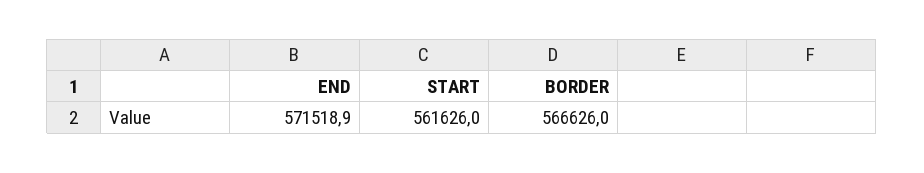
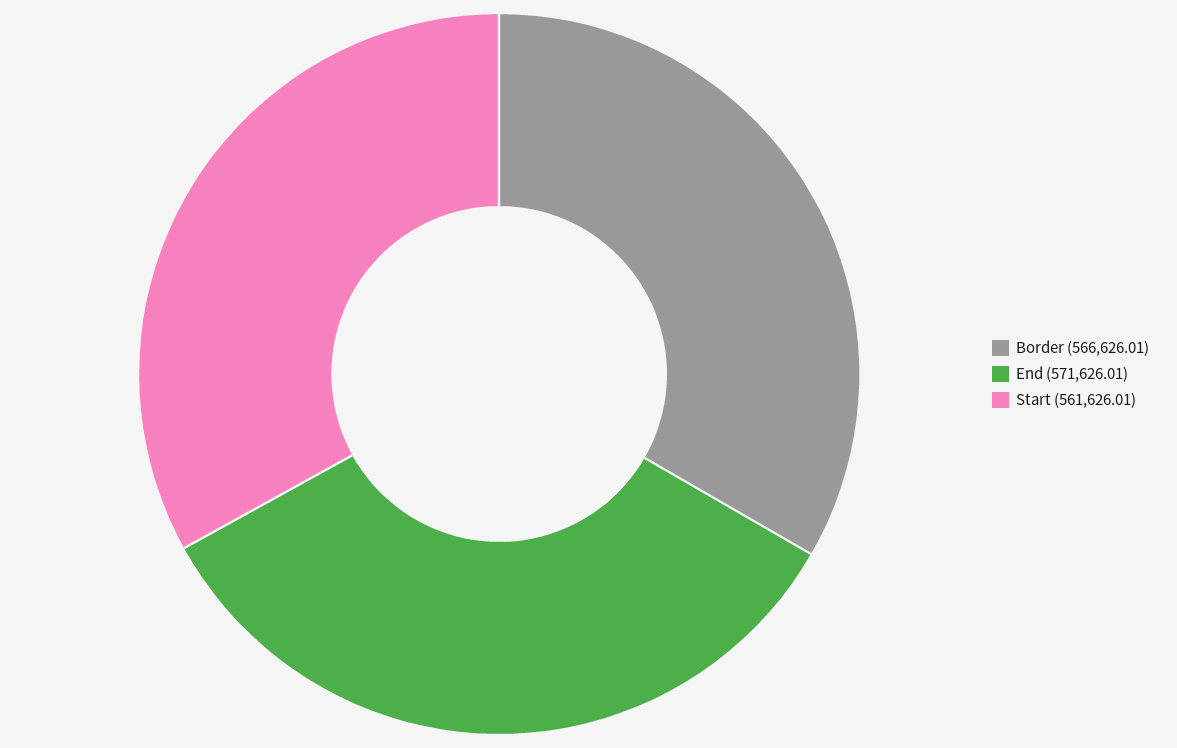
  {
-   "END": 571518.9,
+   "END": 571626.01,
    "START": 561626.01,
    "BORDER": 566626.01
  }

